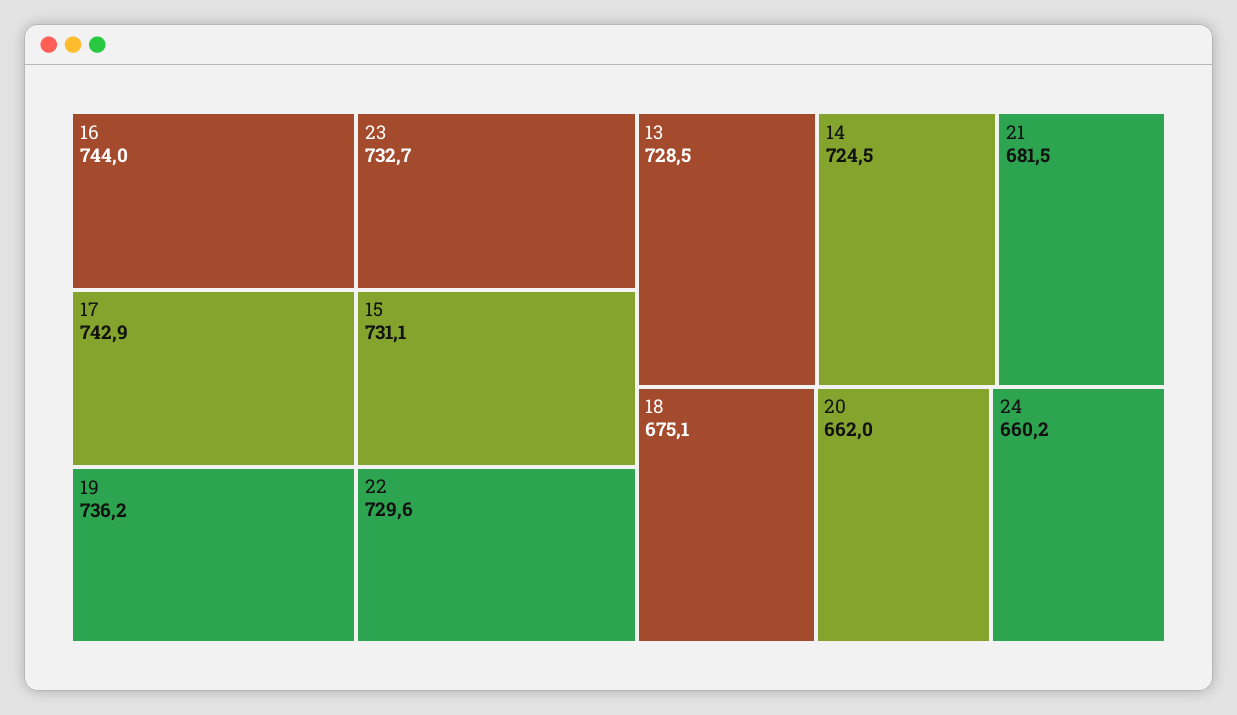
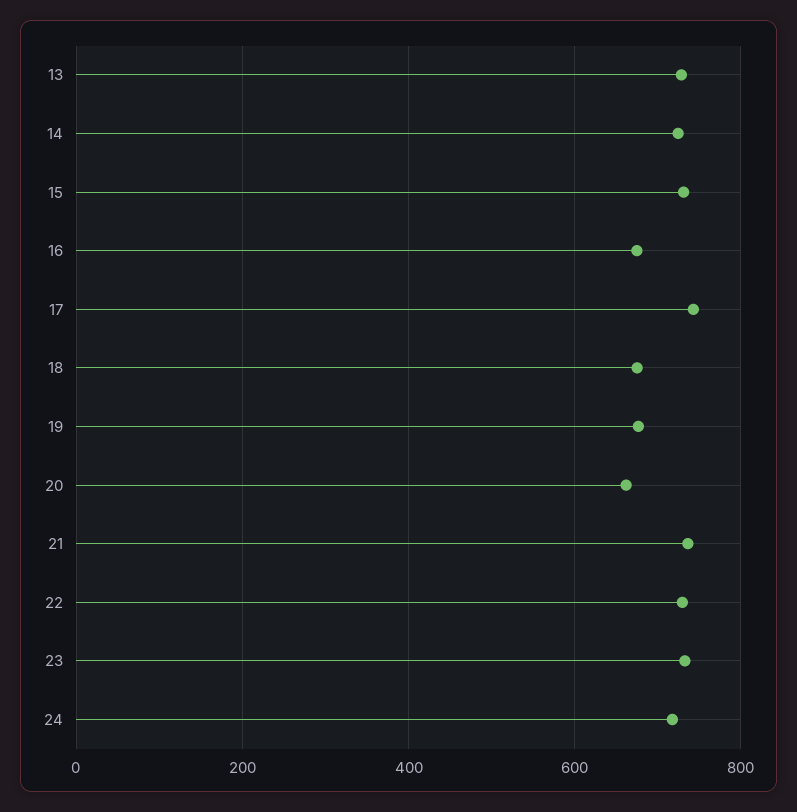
  {
-   "16": 744,
+   "16": 680,
    "17": 742.9,
-   "19": 736.2,
+   "19": 680,
    "23": 732.7,
    "15": 731.1,
    "22": 729.6,
    "13": 728.5,
    "14": 724.5,
-   "21": 681.5,
+   "21": 740,
    "18": 675.1,
    "20": 662,
-   "24": 660.2
+   "24": 720
  }

